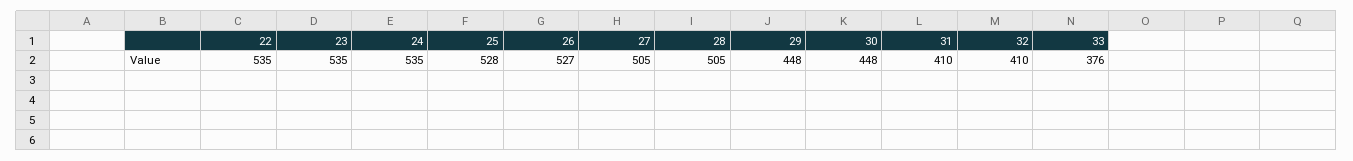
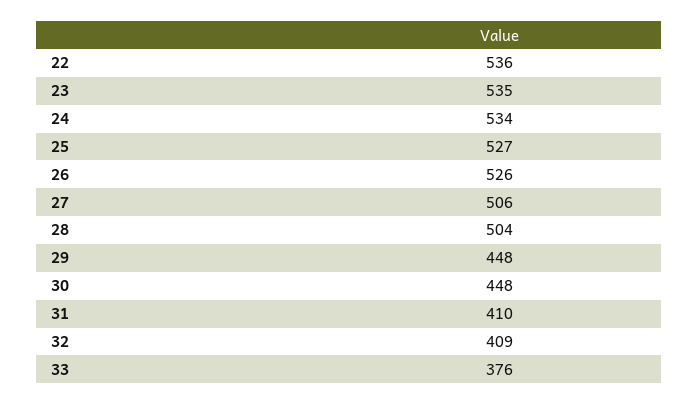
  {
-   "22": 535,
+   "22": 536,
    "23": 535,
-   "24": 535,
+   "24": 534,
-   "25": 528,
+   "25": 527,
-   "26": 527,
+   "26": 526,
-   "27": 505,
+   "27": 506,
-   "28": 505,
+   "28": 504,
    "29": 448,
    "30": 448,
    "31": 410,
-   "32": 410,
+   "32": 409,
    "33": 376
  }

